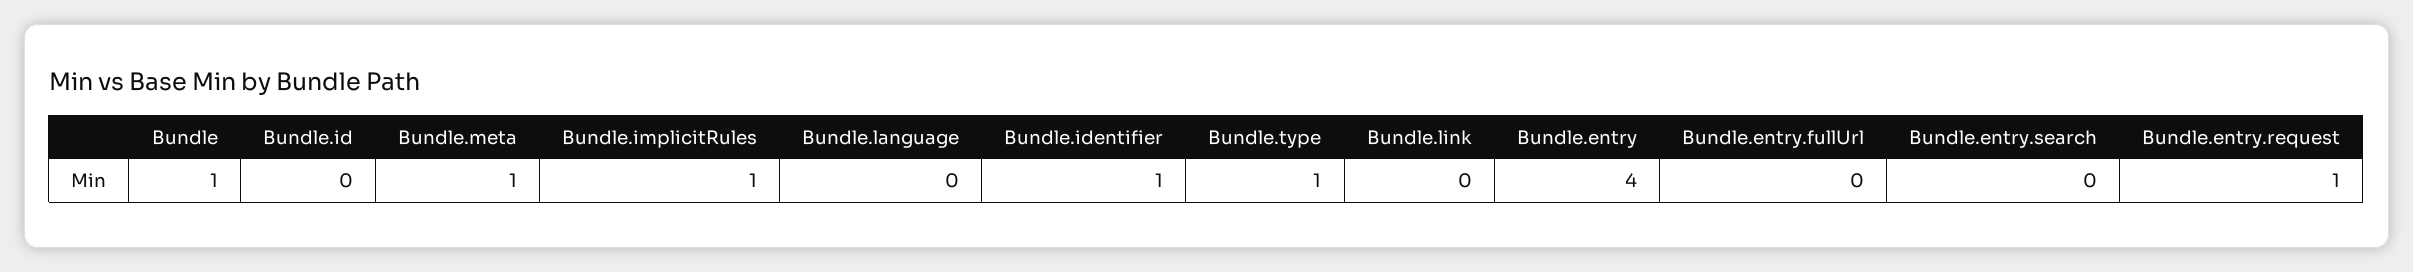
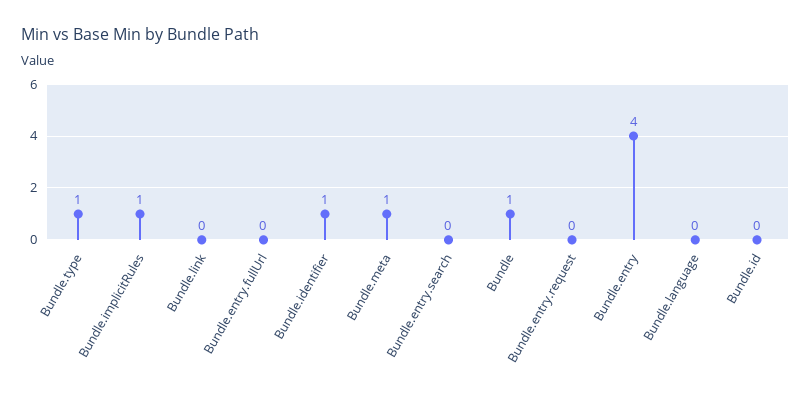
  {
    "Bundle": 1,
    "Bundle.id": 0,
    "Bundle.meta": 1,
    "Bundle.implicitRules": 1,
    "Bundle.language": 0,
    "Bundle.identifier": 1,
    "Bundle.type": 1,
    "Bundle.link": 0,
    "Bundle.entry": 4,
    "Bundle.entry.fullUrl": 0,
    "Bundle.entry.search": 0,
-   "Bundle.entry.request": 1
+   "Bundle.entry.request": 0
  }

